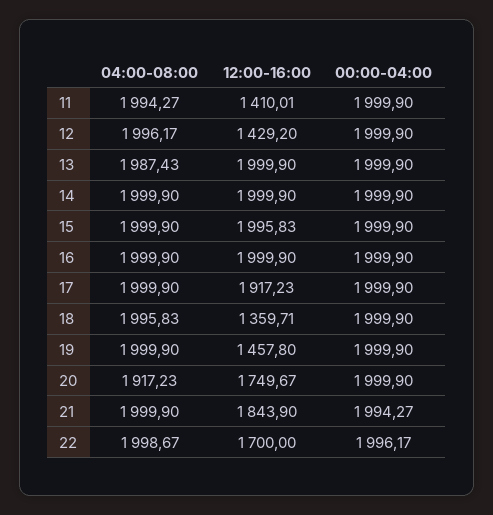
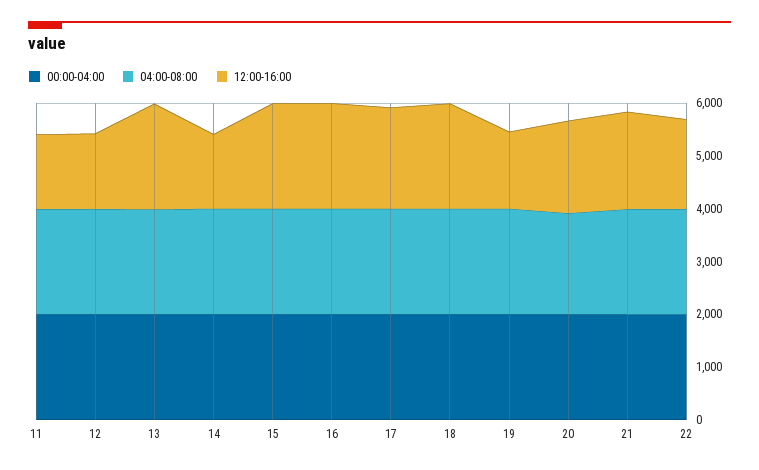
  {
    "04:00-08:00": {
      "11": 1994.27,
      "12": 1996.17,
      "13": 1987.43,
      "14": 1999.9,
      "15": 1999.9,
      "16": 1999.9,
      "17": 1999.9,
      "18": 1995.83,
      "19": 1999.9,
      "20": 1917.23,
      "21": 1999.9,
      "22": 1998.67
    },
    "12:00-16:00": {
      "11": 1410.01,
      "12": 1429.2,
      "13": 1999.9,
-     "14": 1999.9,
+     "14": 1400,
      "15": 1995.83,
      "16": 1999.9,
      "17": 1917.23,
-     "18": 1359.71,
+     "18": 2000,
      "19": 1457.8,
      "20": 1749.67,
      "21": 1843.9,
      "22": 1700
    },
    "00:00-04:00": {
      "11": 1999.9,
      "12": 1999.9,
      "13": 1999.9,
      "14": 1999.9,
      "15": 1999.9,
      "16": 1999.9,
      "17": 1999.9,
      "18": 1999.9,
      "19": 1999.9,
      "20": 1999.9,
      "21": 1994.27,
      "22": 1996.17
    }
  }

